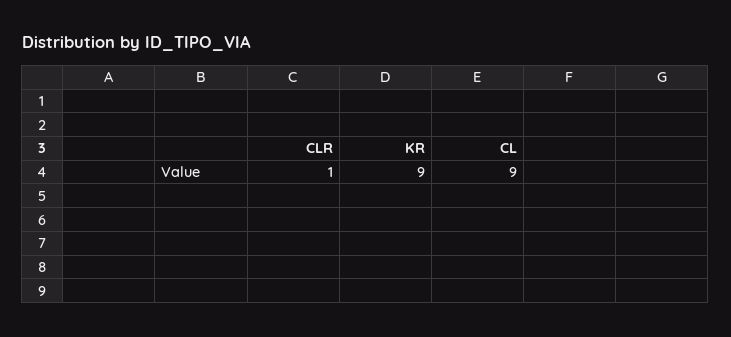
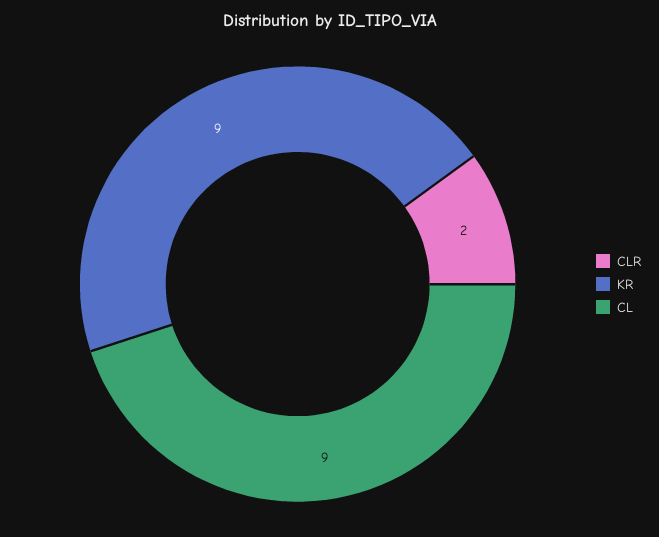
  {
-   "CLR": 1,
+   "CLR": 2,
    "KR": 9,
    "CL": 9
  }

